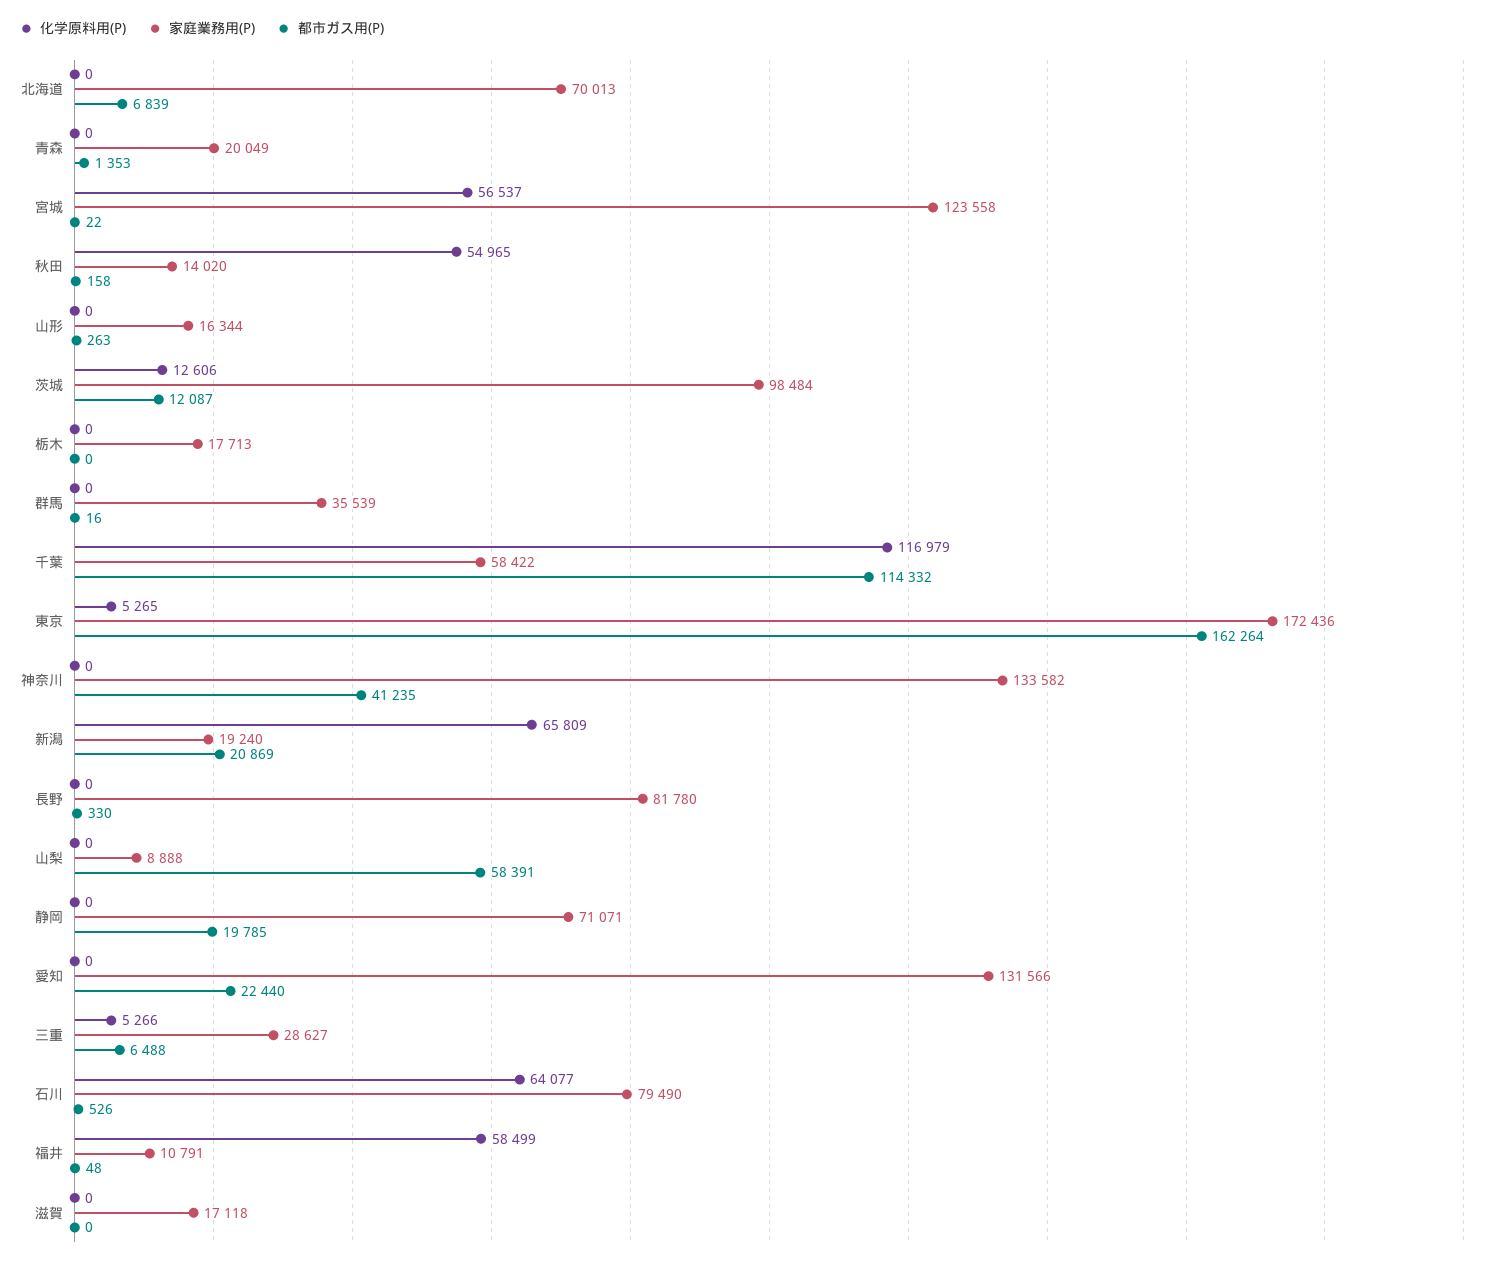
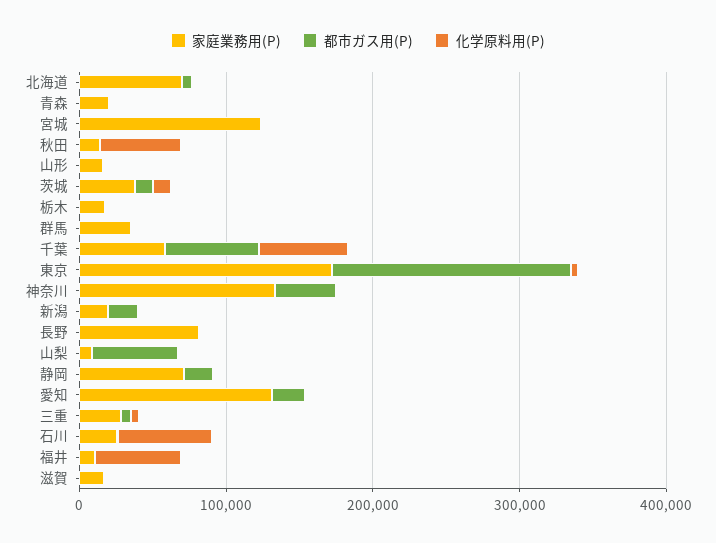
  {
    "化学原料用(P)": {
      "北海道": 0,
      "青森": 0,
-     "宮城": 56537,
+     "宮城": 0,
      "秋田": 54965,
      "山形": 0,
      "茨城": 12606,
      "栃木": 0,
      "群馬": 0,
-     "千葉": 116979,
+     "千葉": 60000,
      "東京": 5265,
      "神奈川": 0,
-     "新潟": 65809,
+     "新潟": 0,
      "長野": 0,
      "山梨": 0,
      "静岡": 0,
      "愛知": 0,
      "三重": 5266,
      "石川": 64077,
      "福井": 58499,
      "滋賀": 0
    },
    "家庭業務用(P)": {
      "北海道": 70013,
      "青森": 20049,
      "宮城": 123558,
      "秋田": 14020,
      "山形": 16344,
-     "茨城": 98484,
+     "茨城": 40000,
      "栃木": 17713,
      "群馬": 35539,
      "千葉": 58422,
      "東京": 172436,
      "神奈川": 133582,
      "新潟": 19240,
      "長野": 81780,
      "山梨": 8888,
      "静岡": 71071,
      "愛知": 131566,
      "三重": 28627,
-     "石川": 79490,
+     "石川": 20000,
      "福井": 10791,
      "滋賀": 17118
    },
    "都市ガス用(P)": {
      "北海道": 6839,
      "青森": 1353,
      "宮城": 22,
      "秋田": 158,
      "山形": 263,
      "茨城": 12087,
      "栃木": 0,
      "群馬": 16,
-     "千葉": 114332,
+     "千葉": 60000,
      "東京": 162264,
      "神奈川": 41235,
      "新潟": 20869,
      "長野": 330,
      "山梨": 58391,
      "静岡": 19785,
      "愛知": 22440,
      "三重": 6488,
      "石川": 526,
      "福井": 48,
      "滋賀": 0
    }
  }

